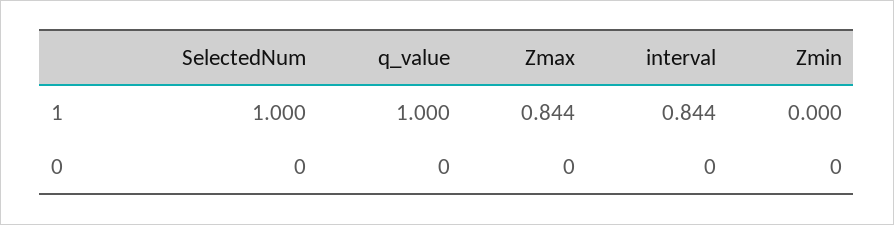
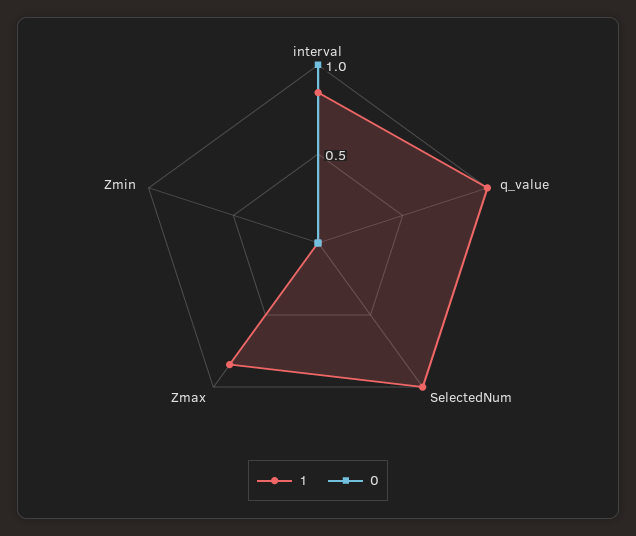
  {
    "1": {
      "SelectedNum": 1,
      "q_value": 1,
      "Zmax": 0.844,
      "interval": 0.844,
      "Zmin": 0
    },
    "0": {
      "SelectedNum": 0,
      "q_value": 0,
      "Zmax": 0,
-     "interval": 0,
+     "interval": 1,
      "Zmin": 0
    }
  }

